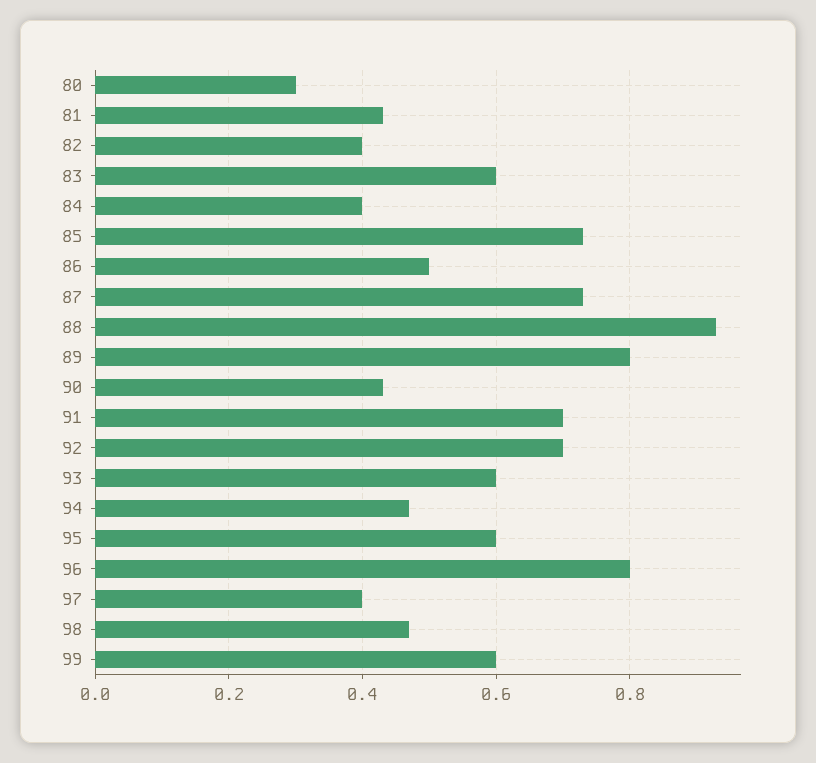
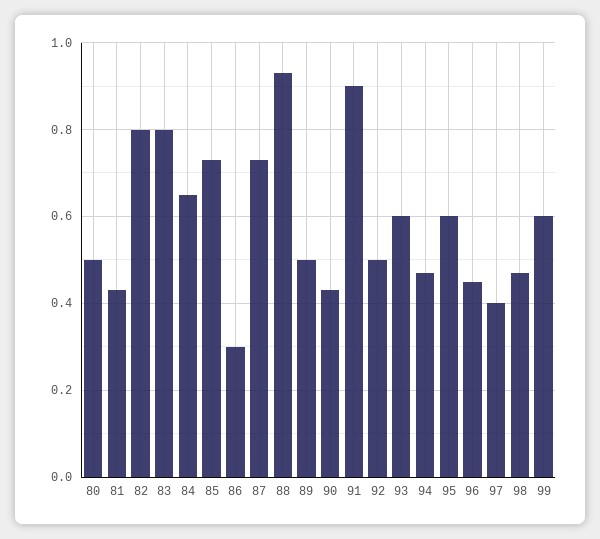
  {
-   "80": 0.3,
+   "80": 0.5,
    "81": 0.45,
-   "82": 0.4,
+   "82": 0.8,
-   "83": 0.6,
+   "83": 0.8,
-   "84": 0.4,
+   "84": 0.65,
    "85": 0.75,
-   "86": 0.5,
+   "86": 0.3,
    "87": 0.75,
    "88": 0.95,
-   "89": 0.8,
+   "89": 0.5,
    "90": 0.45,
-   "91": 0.7,
+   "91": 0.9,
-   "92": 0.7,
+   "92": 0.5,
    "93": 0.6,
    "94": 0.45,
    "95": 0.6,
-   "96": 0.8,
+   "96": 0.45,
    "97": 0.4,
    "98": 0.45,
    "99": 0.6
  }

